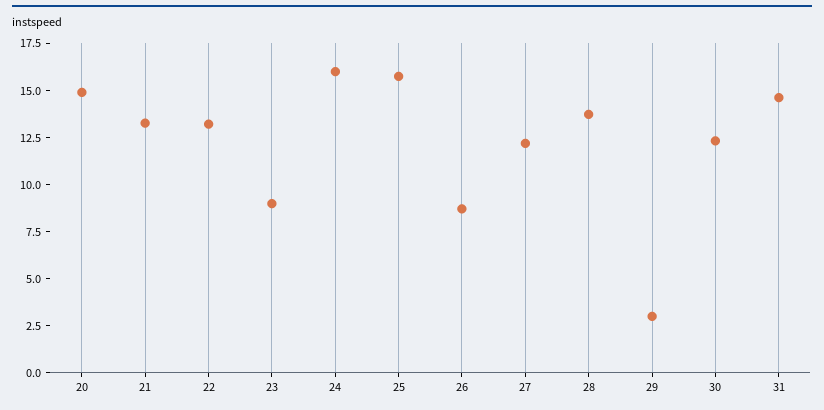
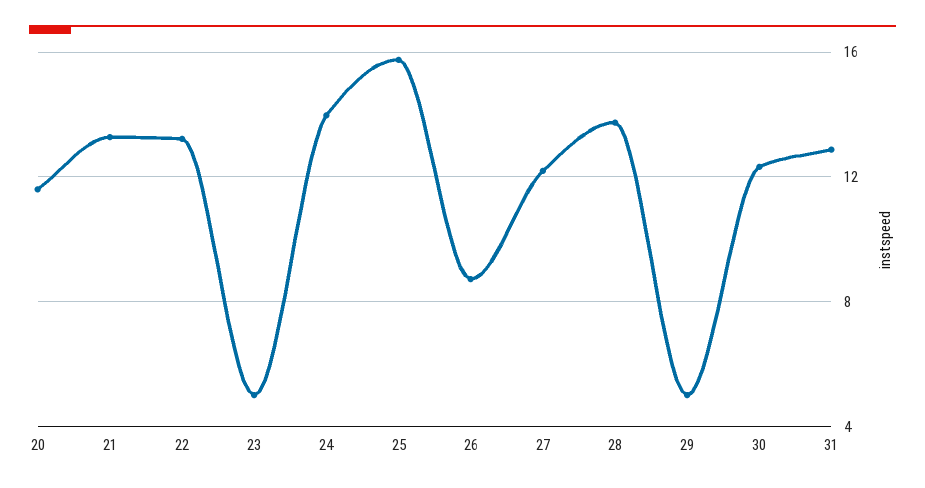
  {
-   "20": 15,
+   "20": 11.5,
    "21": 13.5,
    "22": 13,
-   "23": 9,
+   "23": 5,
-   "24": 16,
+   "24": 14,
    "25": 16,
    "26": 8.5,
    "27": 12,
    "28": 13.5,
-   "29": 3,
+   "29": 5,
    "30": 12.5,
-   "31": 14.5
+   "31": 13
  }

